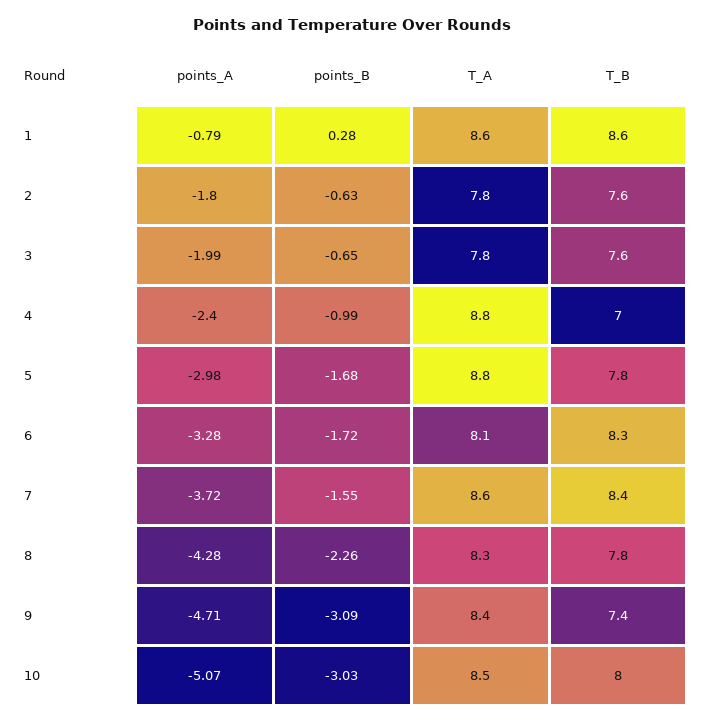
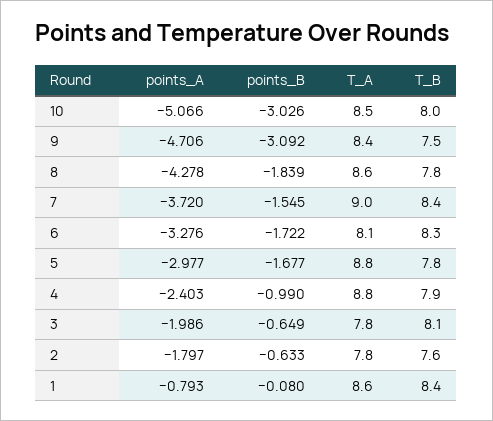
  {
    "points_A": {
      "1": -0.793,
      "2": -1.797,
      "3": -1.986,
      "4": -2.403,
      "5": -2.977,
      "6": -3.276,
      "7": -3.72,
      "8": -4.278,
      "9": -4.706,
      "10": -5.066
    },
    "points_B": {
-     "1": 0.28,
+     "1": -0.08,
      "2": -0.633,
      "3": -0.649,
      "4": -0.99,
      "5": -1.677,
      "6": -1.722,
      "7": -1.545,
-     "8": -2.26,
+     "8": -1.839,
      "9": -3.092,
      "10": -3.026
    },
    "T_A": {
      "1": 8.6,
      "2": 7.8,
      "3": 7.8,
      "4": 8.8,
      "5": 8.8,
      "6": 8.1,
-     "7": 8.6,
+     "7": 9,
-     "8": 8.3,
+     "8": 8.6,
      "9": 8.4,
      "10": 8.5
    },
    "T_B": {
-     "1": 8.6,
+     "1": 8.4,
      "2": 7.6,
-     "3": 7.6,
+     "3": 8.1,
-     "4": 7,
+     "4": 7.9,
      "5": 7.8,
      "6": 8.3,
      "7": 8.4,
      "8": 7.8,
-     "9": 7.4,
+     "9": 7.5,
      "10": 8
    }
  }

